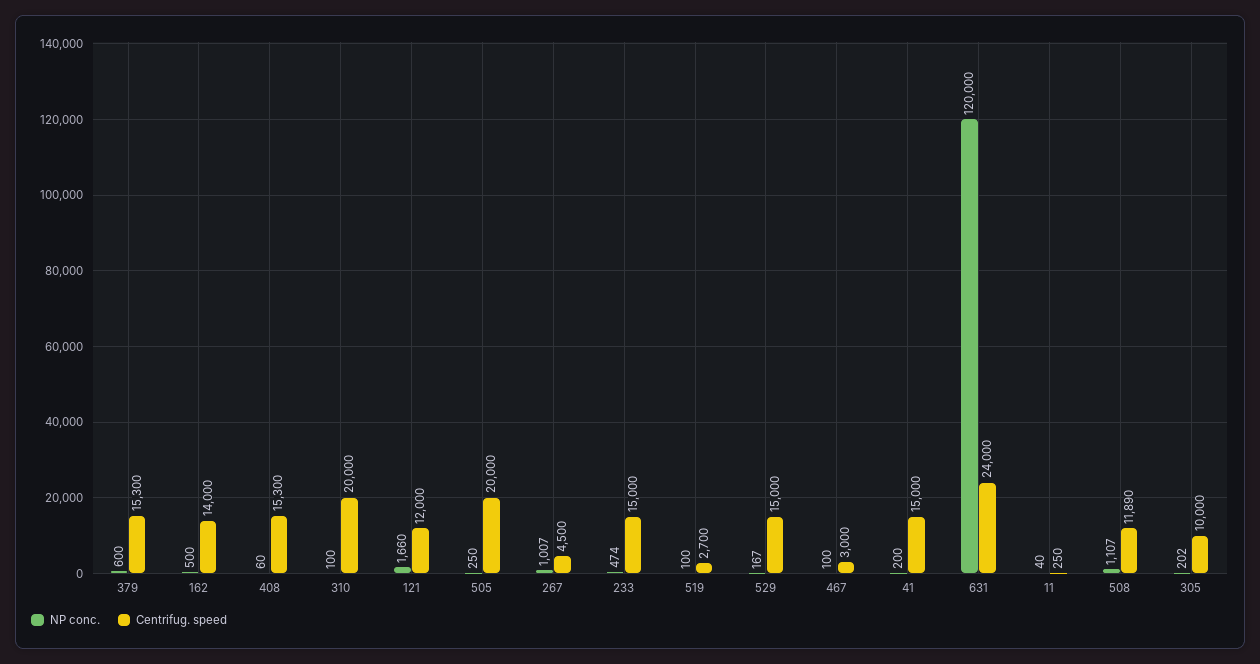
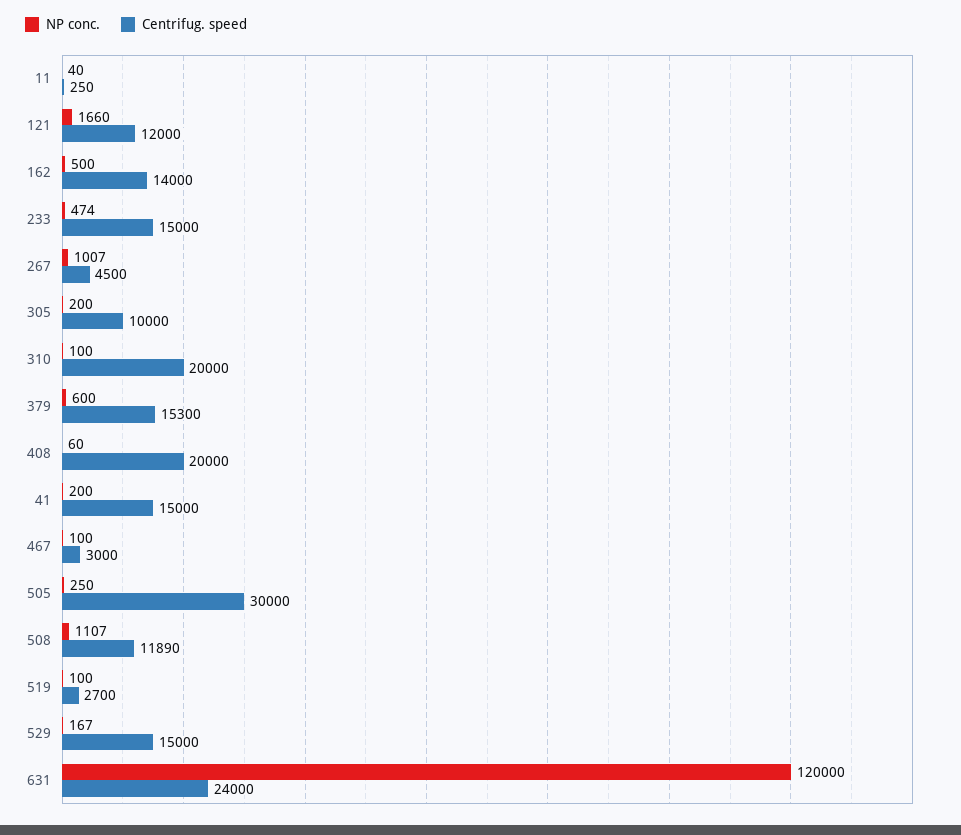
  {
    "NP conc.": {
      "379": 600,
      "162": 500,
      "408": 60,
      "310": 100,
      "121": 1660,
      "505": 250,
      "267": 1007,
      "233": 474,
      "519": 100,
      "529": 167,
      "467": 100,
      "41": 200,
      "631": 120000,
      "11": 40,
      "508": 1107,
-     "305": 202
+     "305": 200
    },
    "Centrifug. speed": {
      "379": 15300,
      "162": 14000,
-     "408": 15300,
+     "408": 20000,
      "310": 20000,
      "121": 12000,
-     "505": 20000,
+     "505": 30000,
      "267": 4500,
      "233": 15000,
      "519": 2700,
      "529": 15000,
      "467": 3000,
      "41": 15000,
      "631": 24000,
      "11": 250,
      "508": 11890,
      "305": 10000
    }
  }

